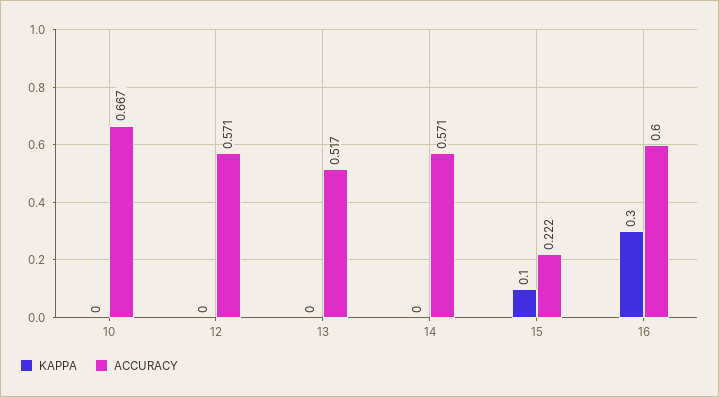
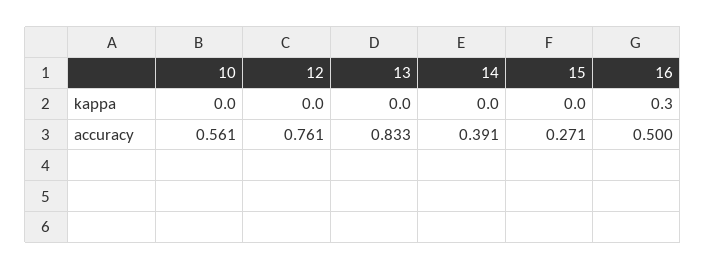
  {
    "KAPPA": {
      "10": 0,
      "12": 0,
      "13": 0,
      "14": 0,
-     "15": 0.1,
+     "15": 0,
      "16": 0.3
    },
    "ACCURACY": {
-     "10": 0.667,
+     "10": 0.561,
-     "12": 0.571,
+     "12": 0.761,
-     "13": 0.517,
+     "13": 0.833,
-     "14": 0.571,
+     "14": 0.391,
-     "15": 0.222,
+     "15": 0.271,
-     "16": 0.6
+     "16": 0.5
    }
  }

